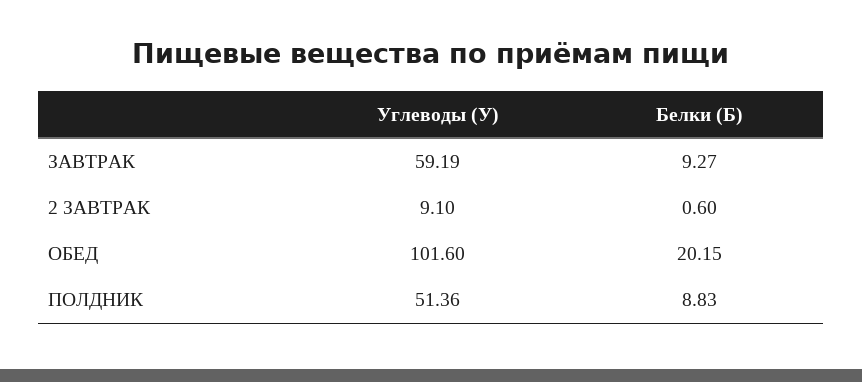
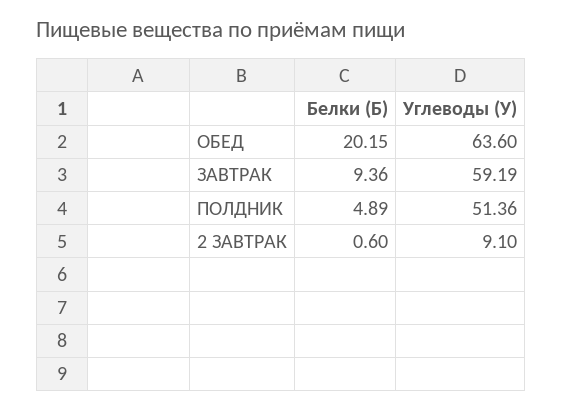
  {
    "Углеводы (У)": {
      "ЗАВТРАК": 59.19,
      "2 ЗАВТРАК": 9.1,
-     "ОБЕД": 101.6,
+     "ОБЕД": 63.6,
      "ПОЛДНИК": 51.36
    },
    "Белки (Б)": {
-     "ЗАВТРАК": 9.27,
+     "ЗАВТРАК": 9.36,
      "2 ЗАВТРАК": 0.6,
      "ОБЕД": 20.15,
-     "ПОЛДНИК": 8.83
+     "ПОЛДНИК": 4.89
    }
  }

